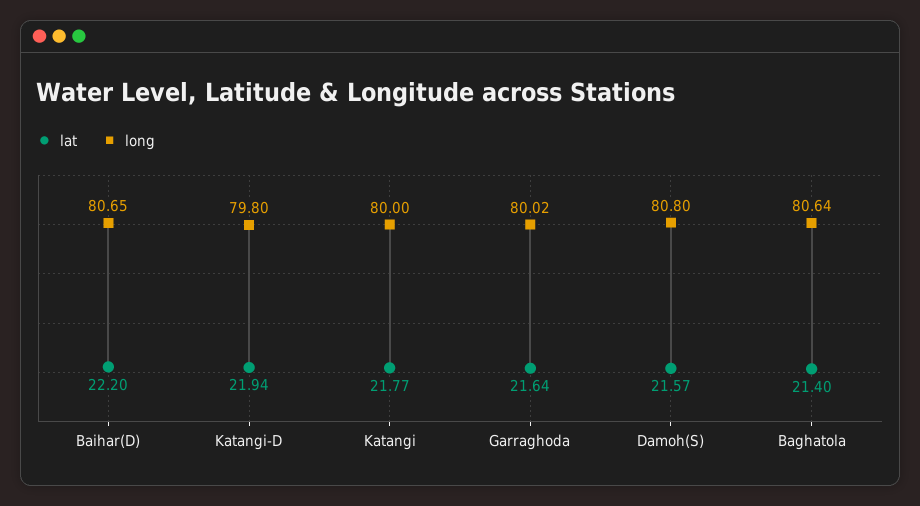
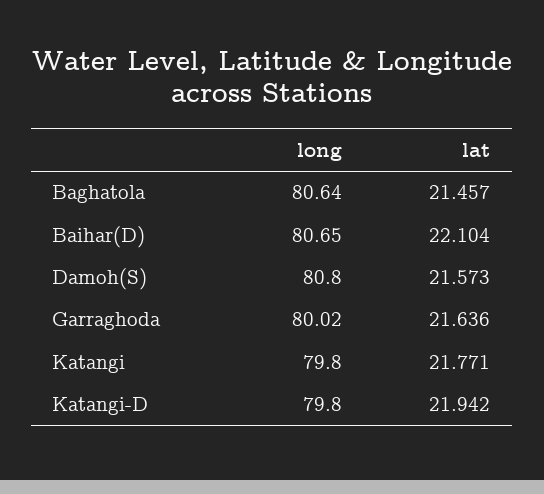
  {
    "lat": {
-     "Baihar(D)": 22.2,
+     "Baihar(D)": 22.104,
      "Katangi-D": 21.942,
      "Katangi": 21.771,
      "Garraghoda": 21.636,
      "Damoh(S)": 21.573,
-     "Baghatola": 21.4
+     "Baghatola": 21.457
    },
    "long": {
      "Baihar(D)": 80.65,
      "Katangi-D": 79.8,
-     "Katangi": 80,
+     "Katangi": 79.8,
      "Garraghoda": 80.02,
      "Damoh(S)": 80.8,
      "Baghatola": 80.64
    }
  }

